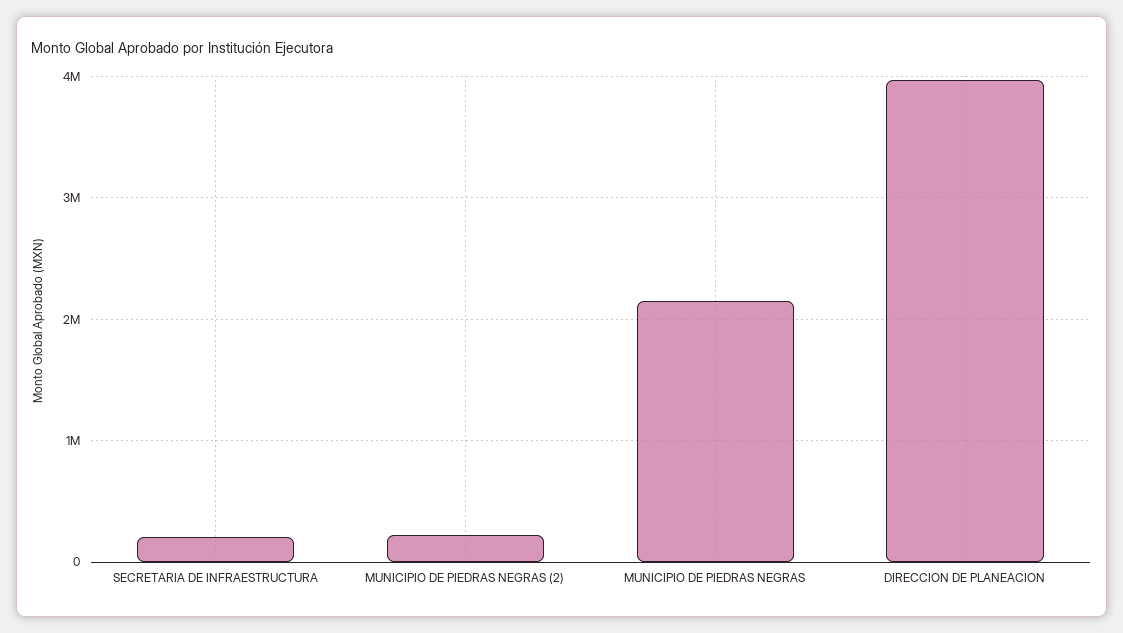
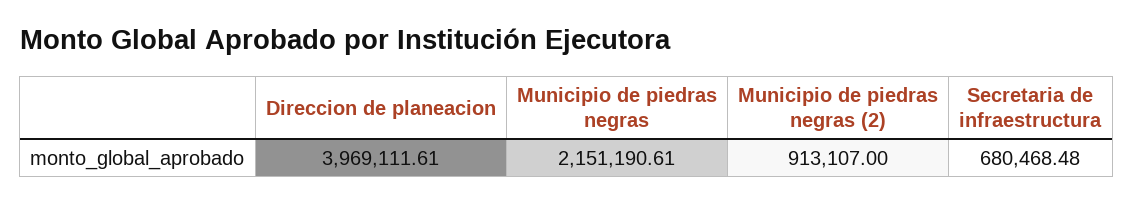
  {
-   "SECRETARIA DE INFRAESTRUCTURA": 200000,
+   "SECRETARIA DE INFRAESTRUCTURA": 680468.48,
-   "MUNICIPIO DE PIEDRAS NEGRAS (2)": 200000,
+   "MUNICIPIO DE PIEDRAS NEGRAS (2)": 913107,
    "MUNICIPIO DE PIEDRAS NEGRAS": 2151190.61,
    "DIRECCION DE PLANEACION": 3969111.61
  }

